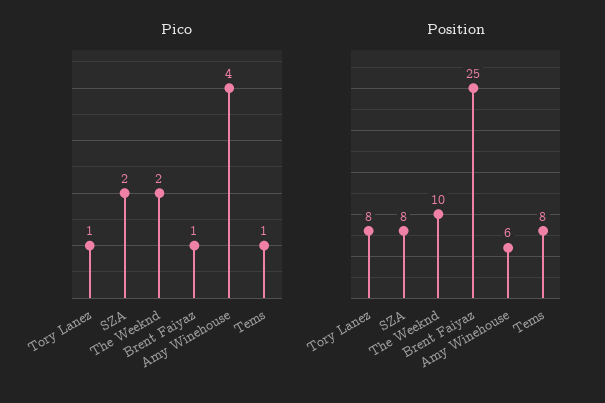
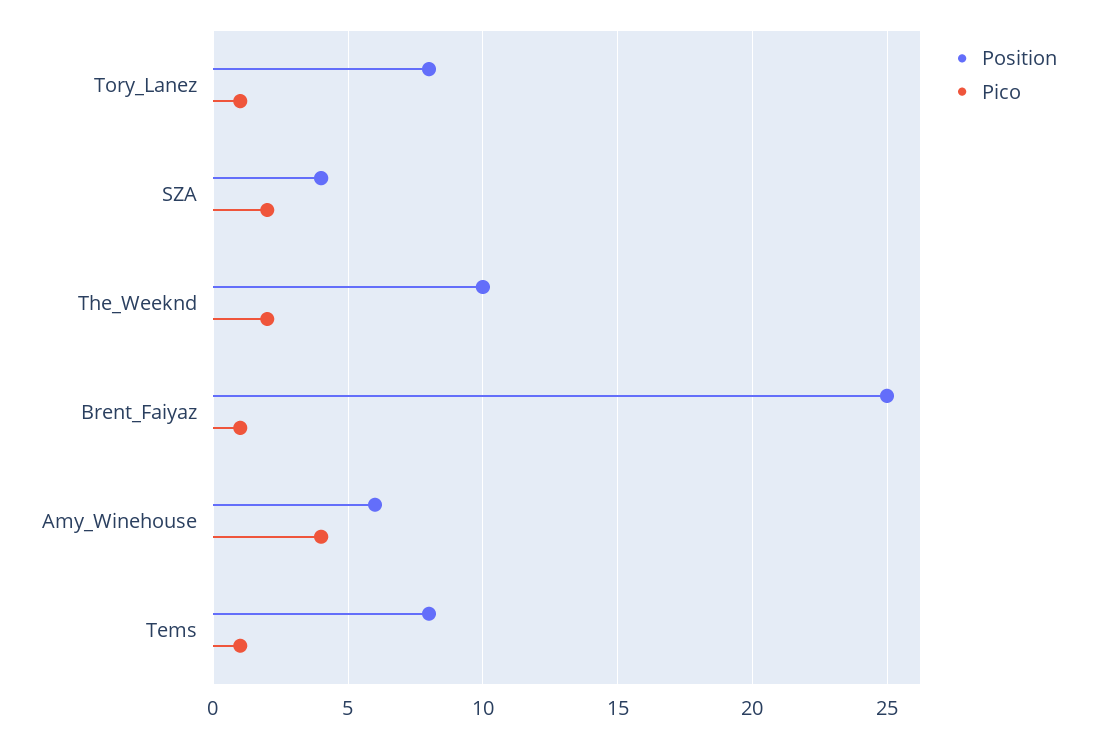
  {
    "Pico": {
      "Tory Lanez": 1,
      "SZA": 2,
      "The Weeknd": 2,
      "Brent Faiyaz": 1,
      "Amy Winehouse": 4,
      "Tems": 1
    },
    "Position": {
      "Tory Lanez": 8,
-     "SZA": 8,
+     "SZA": 4,
      "The Weeknd": 10,
      "Brent Faiyaz": 25,
      "Amy Winehouse": 6,
      "Tems": 8
    }
  }

